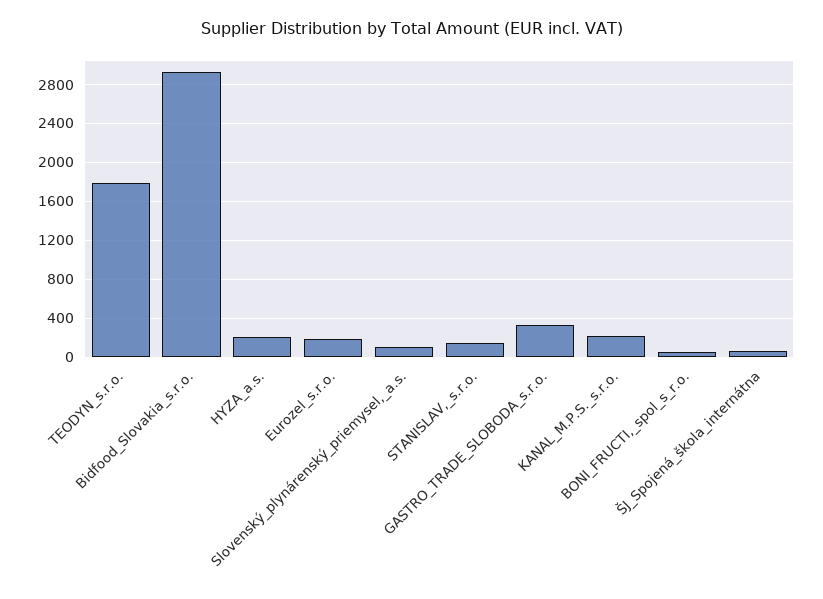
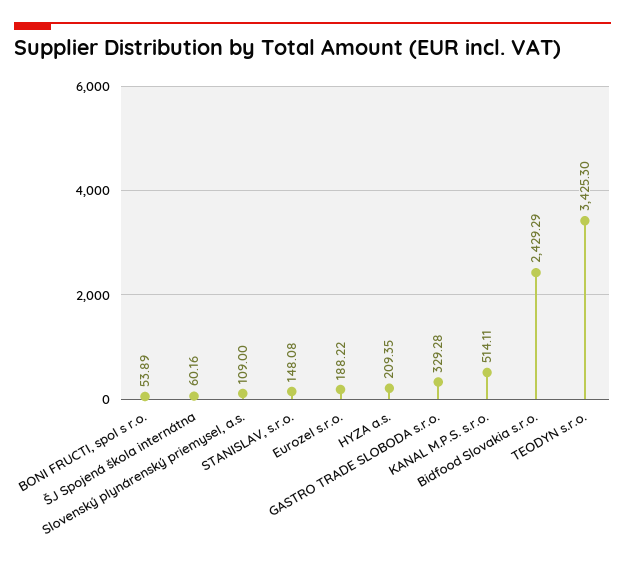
  {
-   "TEODYN_s.r.o.": 1800,
+   "TEODYN_s.r.o.": 3425.3,
-   "Bidfood_Slovakia_s.r.o.": 2900,
+   "Bidfood_Slovakia_s.r.o.": 2429.29,
    "HYZA_a.s.": 209.35,
    "Eurozel_s.r.o.": 188.22,
    "Slovenský_plynárenský_priemysel,_a.s.": 109,
    "STANISLAV,_s.r.o.": 148.08,
    "GASTRO_TRADE_SLOBODA_s.r.o.": 329.28,
-   "KANAL_M.P.S._s.r.o.": 200,
+   "KANAL_M.P.S._s.r.o.": 514.11,
    "BONI_FRUCTI,_spol_s_r.o.": 53.89,
    "ŠJ_Spojená_škola_internátna": 60.16
  }

